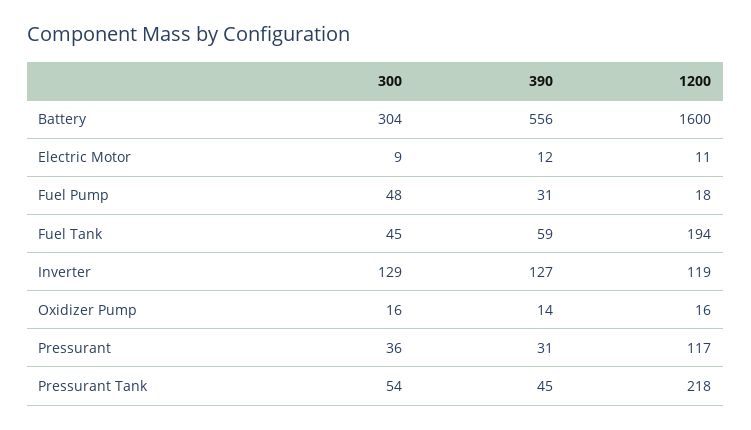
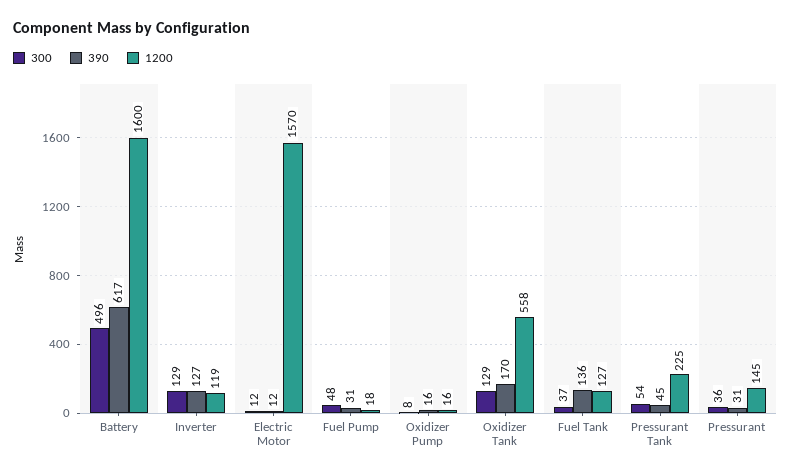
  {
    "300": {
-     "Battery": 304,
+     "Battery": 496,
-     "Electric Motor": 9,
+     "Electric Motor": 12,
      "Fuel Pump": 48,
-     "Fuel Tank": 45,
+     "Fuel Tank": 37,
      "Inverter": 129,
-     "Oxidizer Pump": 16,
+     "Oxidizer Pump": 8,
      "Pressurant": 36,
-     "Pressurant Tank": 54
+     "Pressurant Tank": 54,
+     "Oxidizer Tank": 129
    },
    "390": {
-     "Battery": 556,
+     "Battery": 617,
      "Electric Motor": 12,
      "Fuel Pump": 31,
-     "Fuel Tank": 59,
+     "Fuel Tank": 136,
      "Inverter": 127,
-     "Oxidizer Pump": 14,
+     "Oxidizer Pump": 16,
      "Pressurant": 31,
-     "Pressurant Tank": 45
+     "Pressurant Tank": 45,
+     "Oxidizer Tank": 170
    },
    "1200": {
      "Battery": 1600,
-     "Electric Motor": 11,
+     "Electric Motor": 1570,
      "Fuel Pump": 18,
-     "Fuel Tank": 194,
+     "Fuel Tank": 127,
      "Inverter": 119,
      "Oxidizer Pump": 16,
-     "Pressurant": 117,
+     "Pressurant": 145,
-     "Pressurant Tank": 218
+     "Pressurant Tank": 225,
+     "Oxidizer Tank": 558
    }
  }

